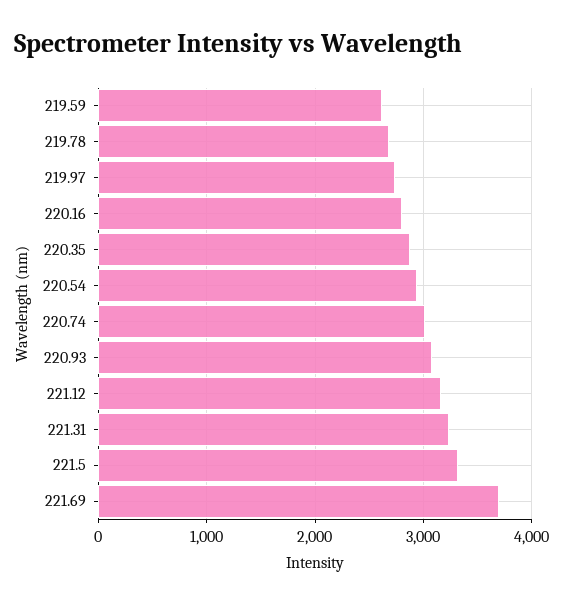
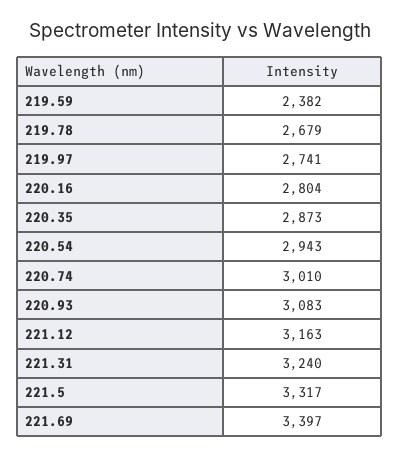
  {
-   "219.59": 2600,
+   "219.59": 2382,
    "219.78": 2679,
    "219.97": 2741,
    "220.16": 2804,
    "220.35": 2873,
    "220.54": 2943,
    "220.74": 3010,
    "220.93": 3083,
    "221.12": 3163,
    "221.31": 3240,
    "221.5": 3317,
-   "221.69": 3700
+   "221.69": 3397
  }

